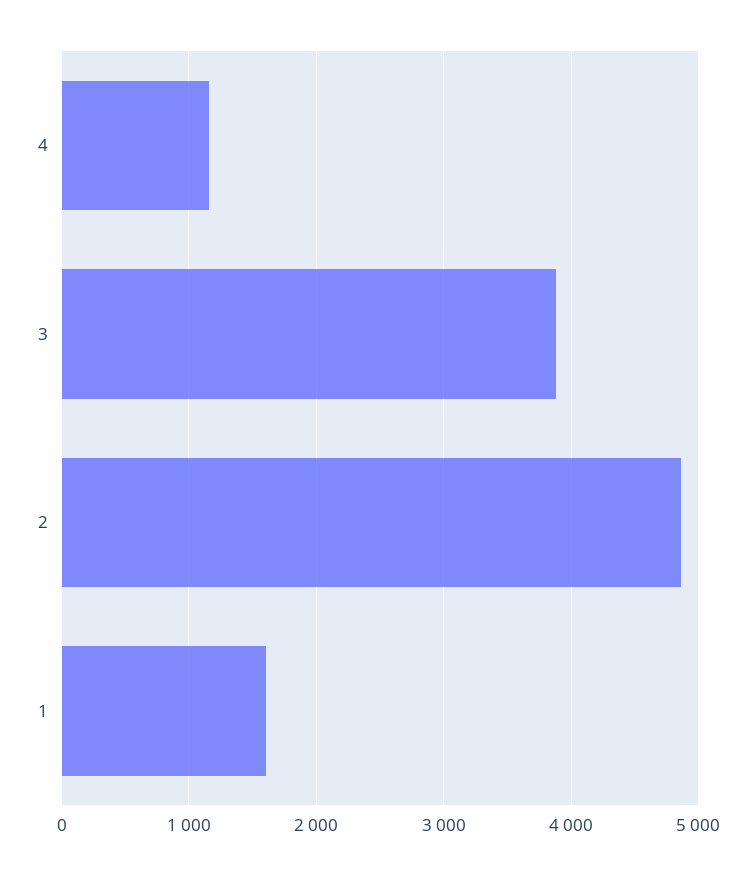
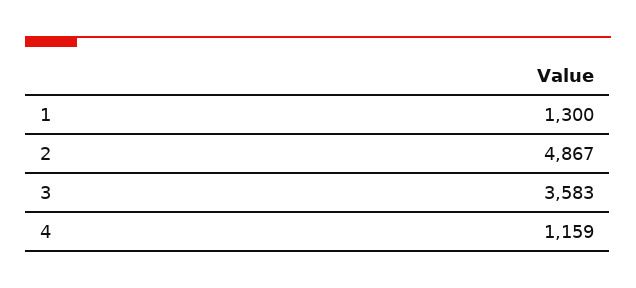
  {
    "4": 1159,
-   "3": 3900,
+   "3": 3583,
    "2": 4867,
-   "1": 1600
+   "1": 1300
  }

